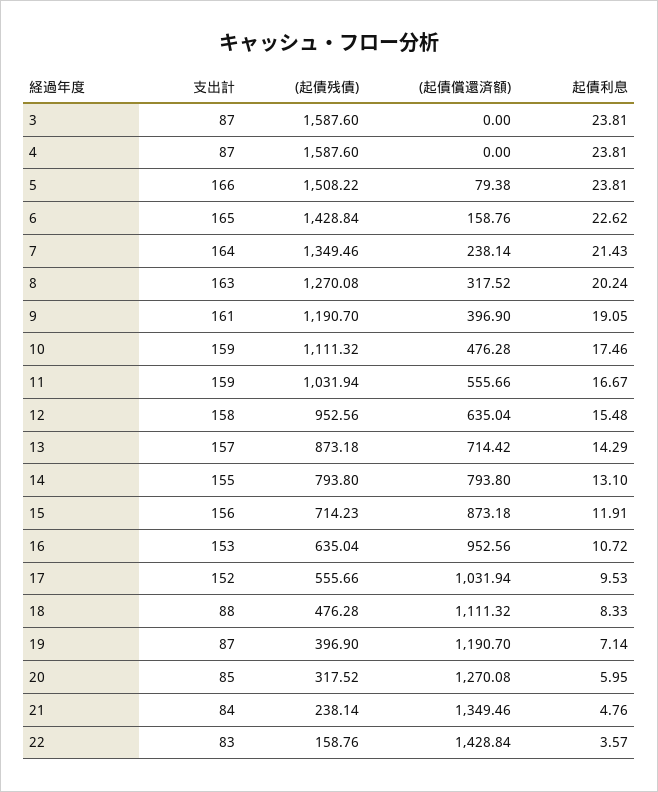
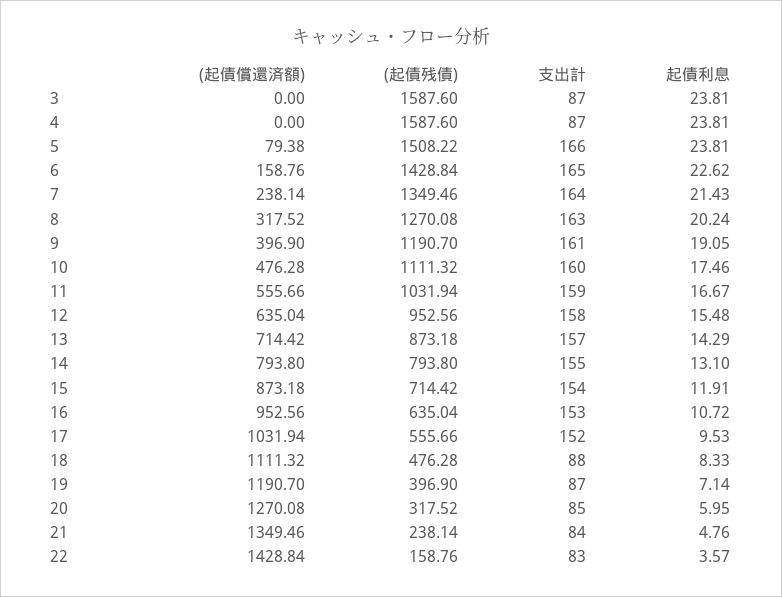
  {
    "支出計": {
      "3": 87,
      "4": 87,
      "5": 166,
      "6": 165,
      "7": 164,
      "8": 163,
      "9": 161,
-     "10": 159,
+     "10": 160,
      "11": 159,
      "12": 158,
      "13": 157,
      "14": 155,
-     "15": 156,
+     "15": 154,
      "16": 153,
      "17": 152,
      "18": 88,
      "19": 87,
      "20": 85,
      "21": 84,
      "22": 83
    },
    "(起債残債)": {
      "3": 1587.6,
      "4": 1587.6,
      "5": 1508.22,
      "6": 1428.84,
      "7": 1349.46,
      "8": 1270.08,
      "9": 1190.7,
      "10": 1111.32,
      "11": 1031.94,
      "12": 952.56,
      "13": 873.18,
      "14": 793.8,
-     "15": 714.23,
+     "15": 714.42,
      "16": 635.04,
      "17": 555.66,
      "18": 476.28,
      "19": 396.9,
      "20": 317.52,
      "21": 238.14,
      "22": 158.76
    },
    "(起債償還済額)": {
      "3": 0,
      "4": 0,
      "5": 79.38,
      "6": 158.76,
      "7": 238.14,
      "8": 317.52,
      "9": 396.9,
      "10": 476.28,
      "11": 555.66,
      "12": 635.04,
      "13": 714.42,
      "14": 793.8,
      "15": 873.18,
      "16": 952.56,
      "17": 1031.94,
      "18": 1111.32,
      "19": 1190.7,
      "20": 1270.08,
      "21": 1349.46,
      "22": 1428.84
    },
    "起債利息": {
      "3": 23.81,
      "4": 23.81,
      "5": 23.81,
      "6": 22.62,
      "7": 21.43,
      "8": 20.24,
      "9": 19.05,
      "10": 17.46,
      "11": 16.67,
      "12": 15.48,
      "13": 14.29,
      "14": 13.1,
      "15": 11.91,
      "16": 10.72,
      "17": 9.53,
      "18": 8.33,
      "19": 7.14,
      "20": 5.95,
      "21": 4.76,
      "22": 3.57
    }
  }

